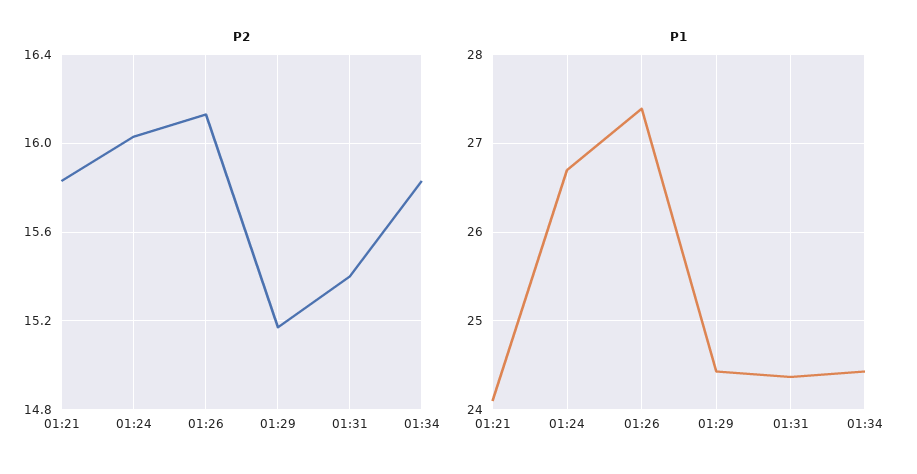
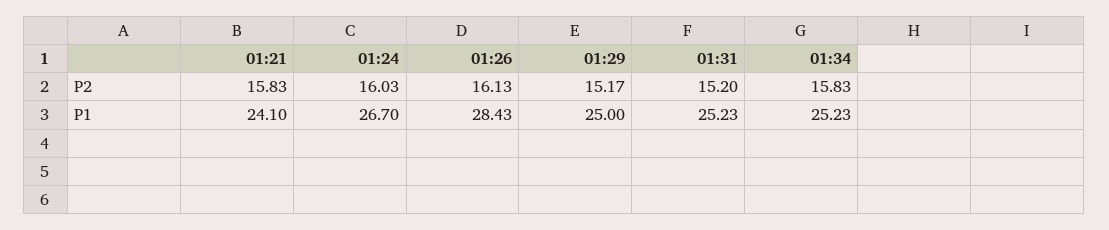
  {
    "P2": {
      "01:21": 15.83,
      "01:24": 16.03,
      "01:26": 16.13,
      "01:29": 15.17,
-     "01:31": 15.4,
+     "01:31": 15.2,
      "01:34": 15.83
    },
    "P1": {
      "01:21": 24.1,
      "01:24": 26.7,
-     "01:26": 27.4,
+     "01:26": 28.43,
-     "01:29": 24.4,
+     "01:29": 25,
-     "01:31": 24.4,
+     "01:31": 25.23,
-     "01:34": 24.4
+     "01:34": 25.23
    }
  }

